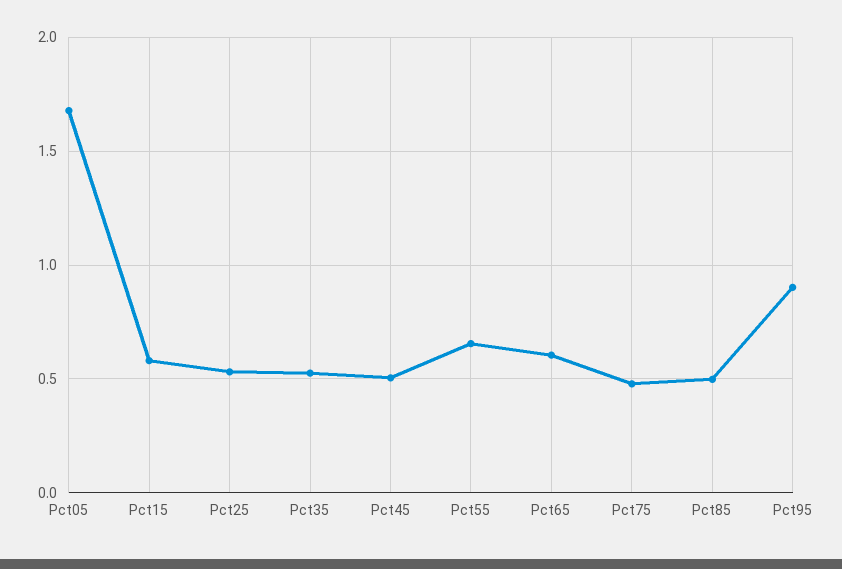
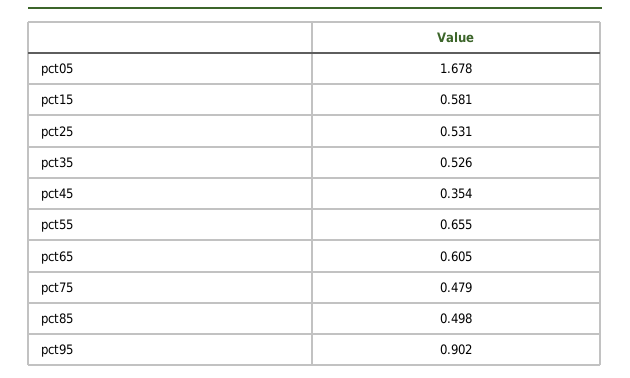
  {
    "Pct05": 1.678,
    "Pct15": 0.581,
    "Pct25": 0.531,
    "Pct35": 0.526,
-   "Pct45": 0.5,
+   "Pct45": 0.354,
    "Pct55": 0.655,
    "Pct65": 0.605,
    "Pct75": 0.479,
    "Pct85": 0.498,
    "Pct95": 0.902
  }

